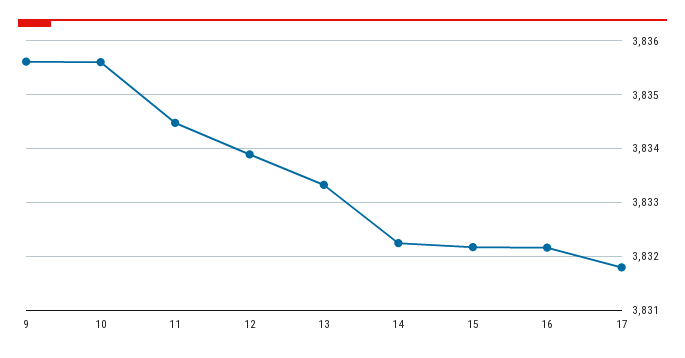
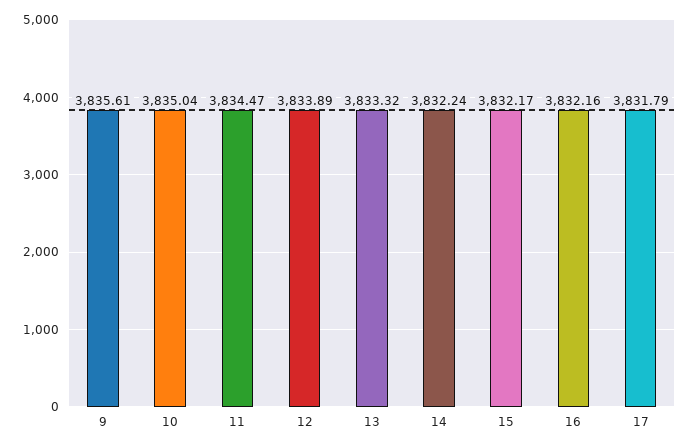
  {
    "9": 3835.61,
-   "10": 3835.6,
+   "10": 3835.04,
    "11": 3834.47,
    "12": 3833.89,
    "13": 3833.32,
    "14": 3832.24,
    "15": 3832.17,
    "16": 3832.16,
    "17": 3831.79
  }

